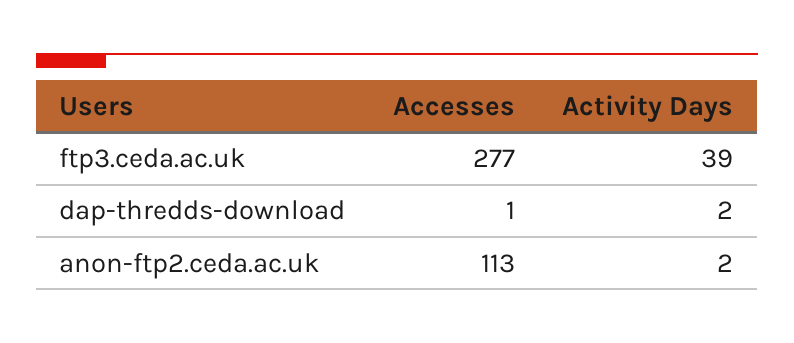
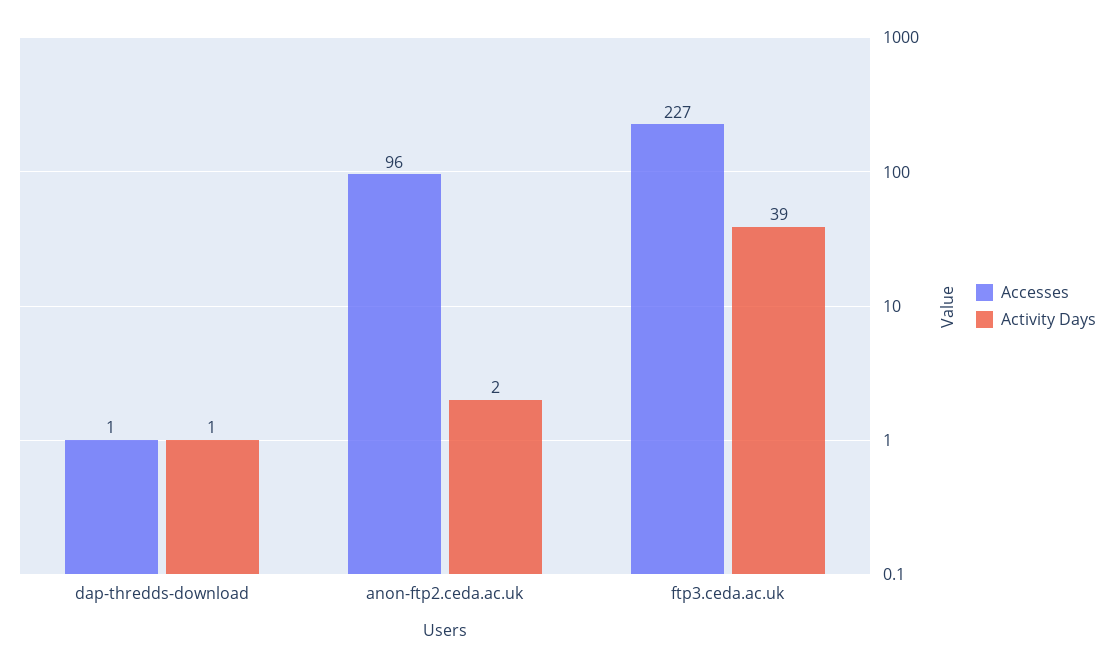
  {
    "Accesses": {
-     "ftp3.ceda.ac.uk": 277,
+     "ftp3.ceda.ac.uk": 227,
      "dap-thredds-download": 1,
-     "anon-ftp2.ceda.ac.uk": 113
+     "anon-ftp2.ceda.ac.uk": 96
    },
    "Activity Days": {
      "ftp3.ceda.ac.uk": 39,
-     "dap-thredds-download": 2,
+     "dap-thredds-download": 1,
      "anon-ftp2.ceda.ac.uk": 2
    }
  }

